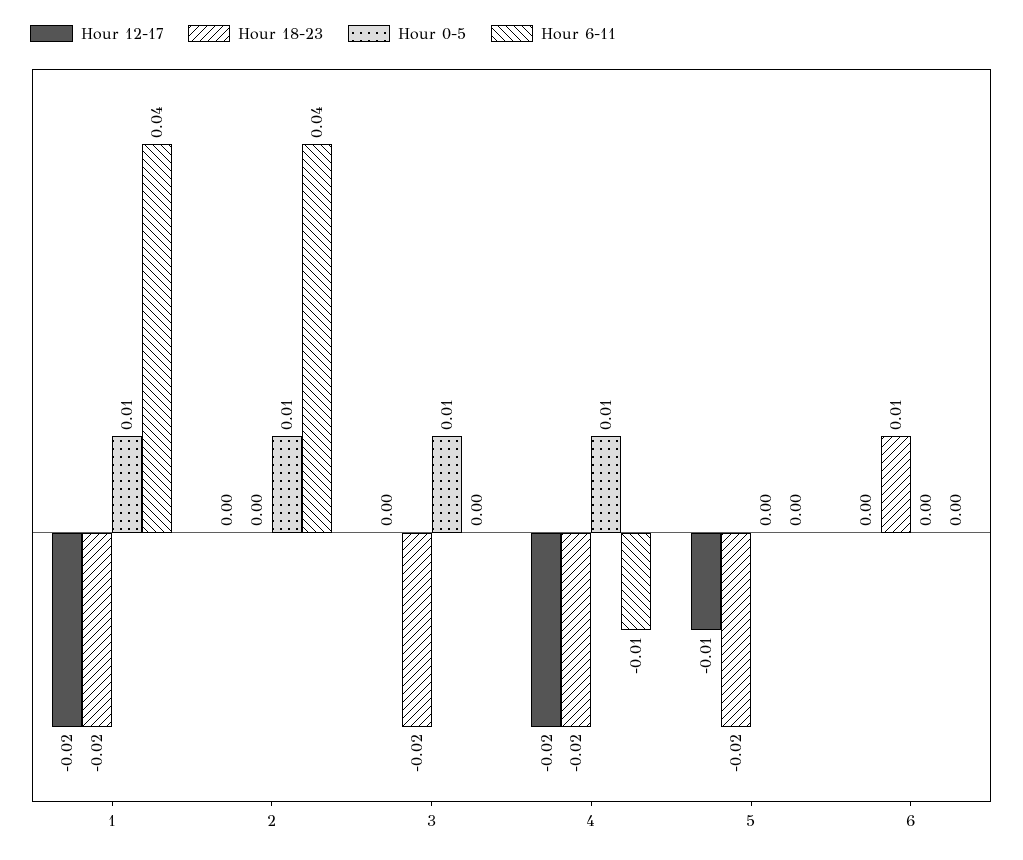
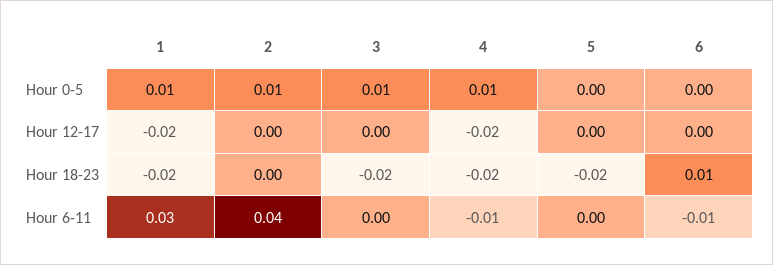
  {
    "Hour 12-17": {
      "1": -0.02,
      "2": 0,
      "3": 0,
      "4": -0.02,
-     "5": -0.01,
+     "5": 0,
      "6": 0
    },
    "Hour 18-23": {
      "1": -0.02,
      "2": 0,
      "3": -0.02,
      "4": -0.02,
      "5": -0.02,
      "6": 0.01
    },
    "Hour 0-5": {
      "1": 0.01,
      "2": 0.01,
      "3": 0.01,
      "4": 0.01,
      "5": 0,
      "6": 0
    },
    "Hour 6-11": {
-     "1": 0.04,
+     "1": 0.03,
      "2": 0.04,
      "3": 0,
      "4": -0.01,
      "5": 0,
-     "6": 0
+     "6": -0.01
    }
  }

